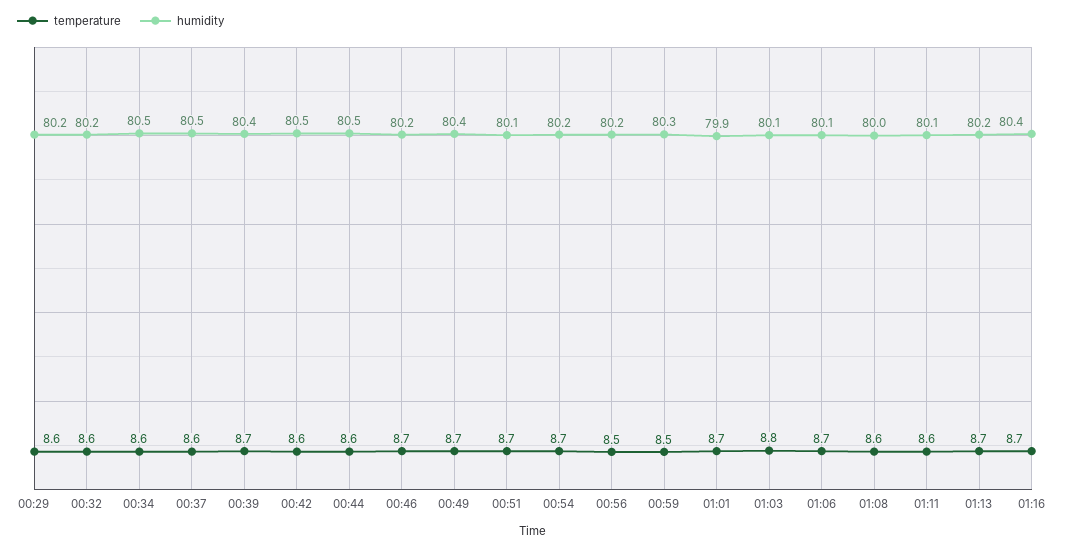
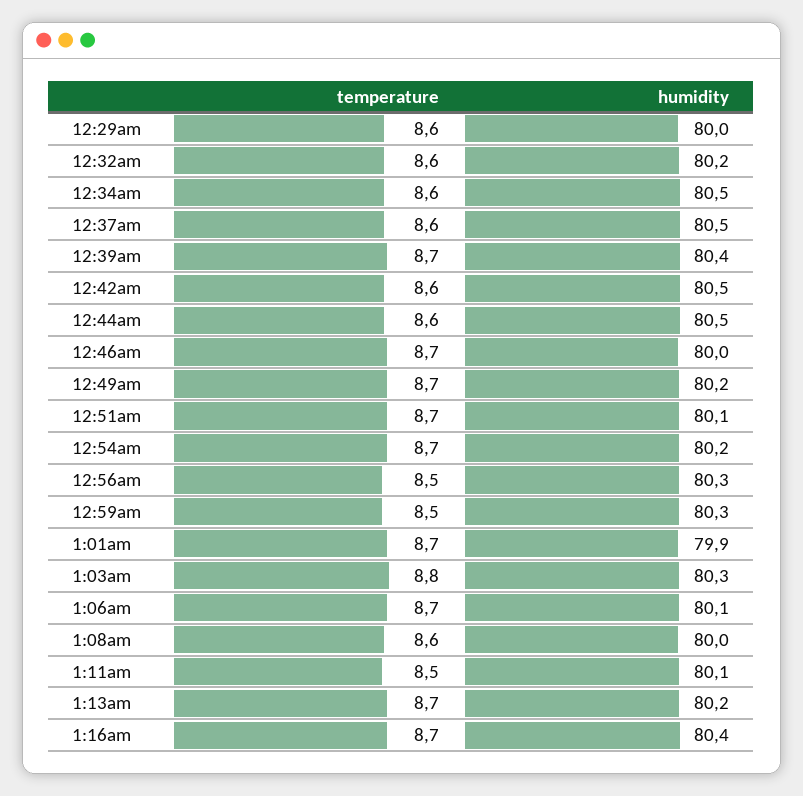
  {
    "temperature": {
      "00:29": 8.6,
      "00:32": 8.6,
      "00:34": 8.6,
      "00:37": 8.6,
      "00:39": 8.7,
      "00:42": 8.6,
      "00:44": 8.6,
      "00:46": 8.7,
      "00:49": 8.7,
      "00:51": 8.7,
      "00:54": 8.7,
      "00:56": 8.5,
      "00:59": 8.5,
      "01:01": 8.7,
      "01:03": 8.8,
      "01:06": 8.7,
      "01:08": 8.6,
-     "01:11": 8.6,
+     "01:11": 8.5,
      "01:13": 8.7,
      "01:16": 8.7
    },
    "humidity": {
-     "00:29": 80.2,
+     "00:29": 80,
      "00:32": 80.2,
      "00:34": 80.5,
      "00:37": 80.5,
      "00:39": 80.4,
      "00:42": 80.5,
      "00:44": 80.5,
-     "00:46": 80.2,
+     "00:46": 80,
-     "00:49": 80.4,
+     "00:49": 80.2,
      "00:51": 80.1,
      "00:54": 80.2,
-     "00:56": 80.2,
+     "00:56": 80.3,
      "00:59": 80.3,
      "01:01": 79.9,
-     "01:03": 80.1,
+     "01:03": 80.3,
      "01:06": 80.1,
      "01:08": 80,
      "01:11": 80.1,
      "01:13": 80.2,
      "01:16": 80.4
    }
  }

